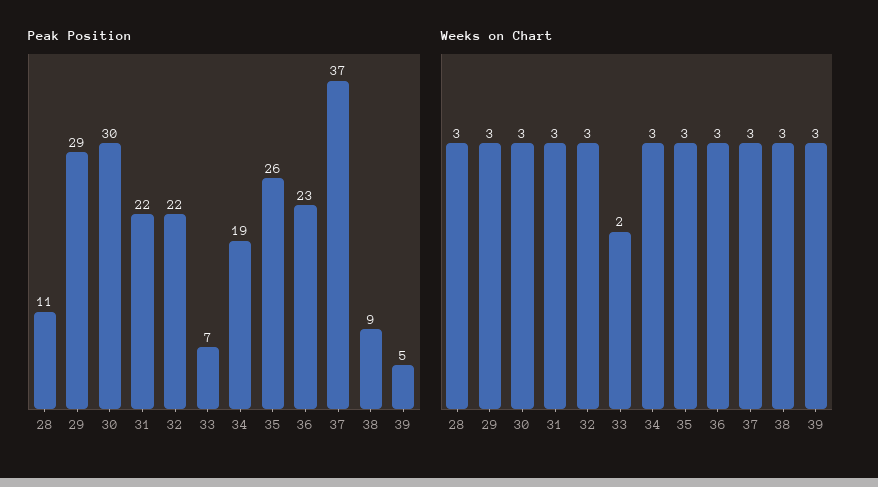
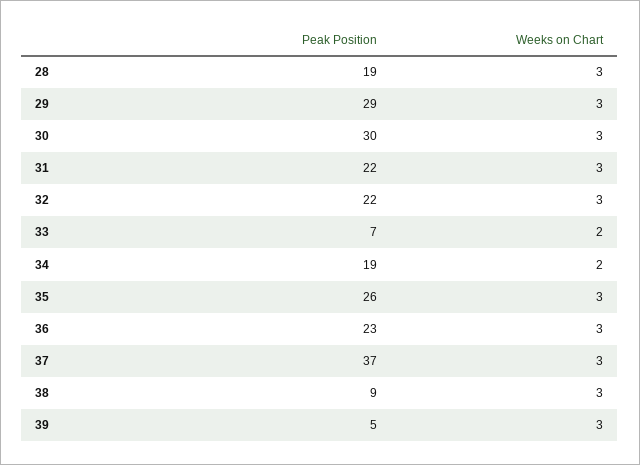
  {
    "Peak Position": {
-     "28": 11,
+     "28": 19,
      "29": 29,
      "30": 30,
      "31": 22,
      "32": 22,
      "33": 7,
      "34": 19,
      "35": 26,
      "36": 23,
      "37": 37,
      "38": 9,
      "39": 5
    },
    "Weeks on Chart": {
      "28": 3,
      "29": 3,
      "30": 3,
      "31": 3,
      "32": 3,
      "33": 2,
-     "34": 3,
+     "34": 2,
      "35": 3,
      "36": 3,
      "37": 3,
      "38": 3,
      "39": 3
    }
  }

